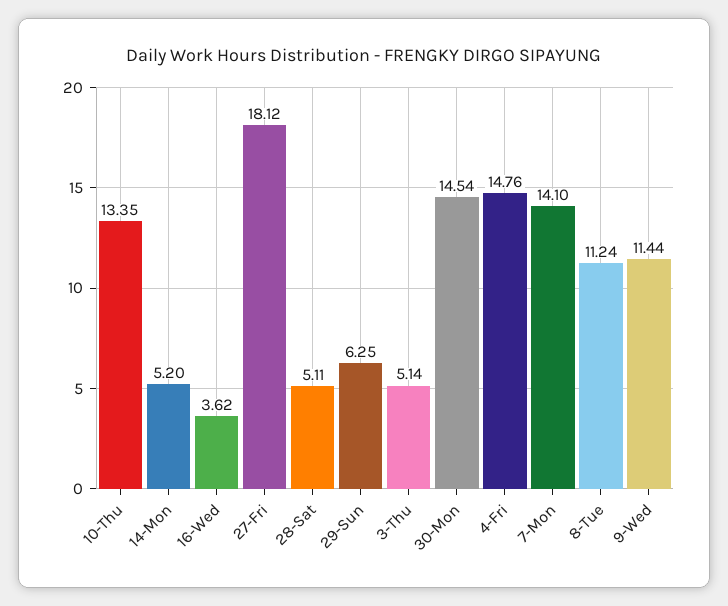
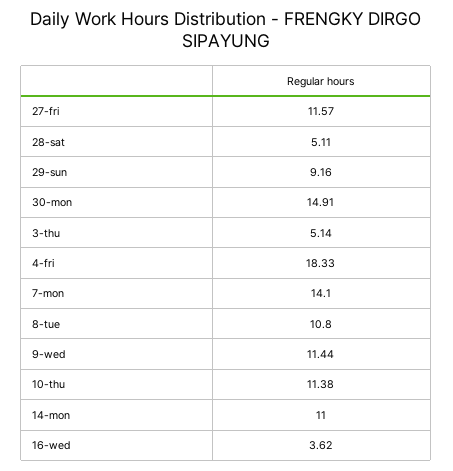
  {
-   "10-Thu": 13.35,
+   "10-Thu": 11.38,
-   "14-Mon": 5.2,
+   "14-Mon": 11,
    "16-Wed": 3.62,
-   "27-Fri": 18.12,
+   "27-Fri": 11.57,
    "28-Sat": 5.11,
-   "29-Sun": 6.25,
+   "29-Sun": 9.16,
    "3-Thu": 5.14,
-   "30-Mon": 14.54,
+   "30-Mon": 14.91,
-   "4-Fri": 14.76,
+   "4-Fri": 18.33,
    "7-Mon": 14.1,
-   "8-Tue": 11.24,
+   "8-Tue": 10.8,
    "9-Wed": 11.44
  }

